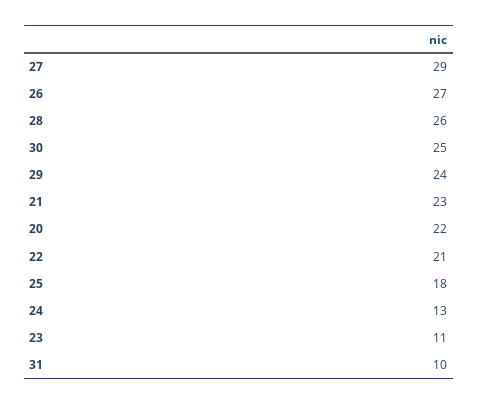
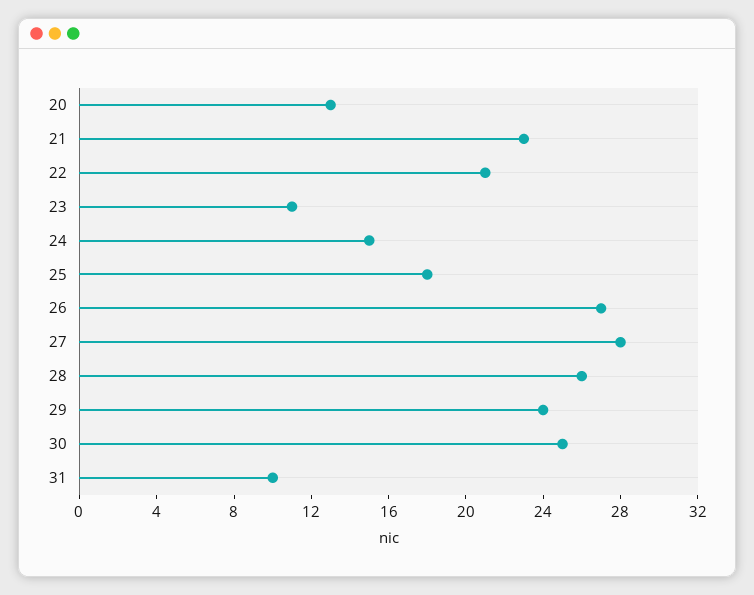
  {
-   "27": 29,
+   "27": 28,
    "26": 27,
    "28": 26,
    "30": 25,
    "29": 24,
    "21": 23,
-   "20": 22,
+   "20": 13,
    "22": 21,
    "25": 18,
-   "24": 13,
+   "24": 15,
    "23": 11,
    "31": 10
  }

